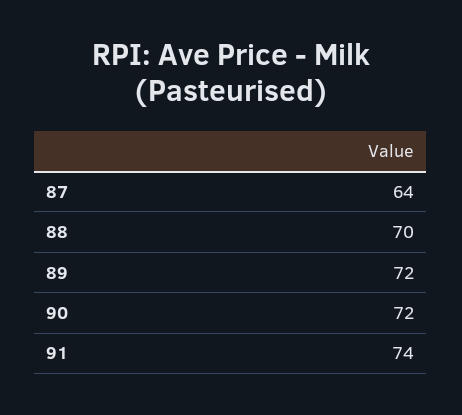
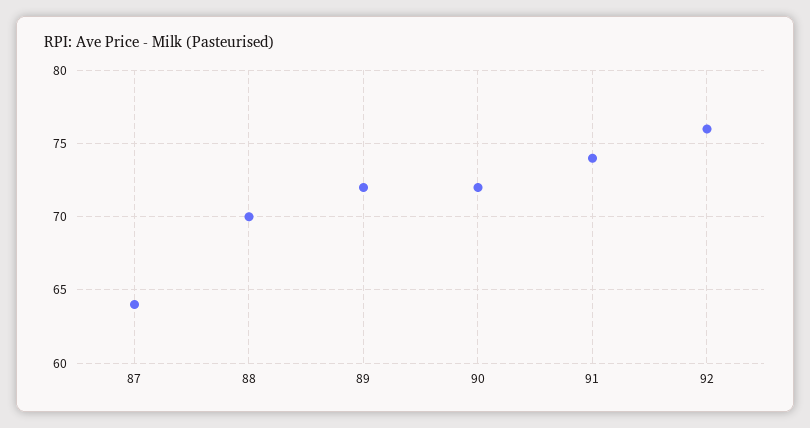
  {
    "87": 64,
    "88": 70,
    "89": 72,
    "90": 72,
-   "91": 74
+   "91": 74,
+   "92": 76
  }

